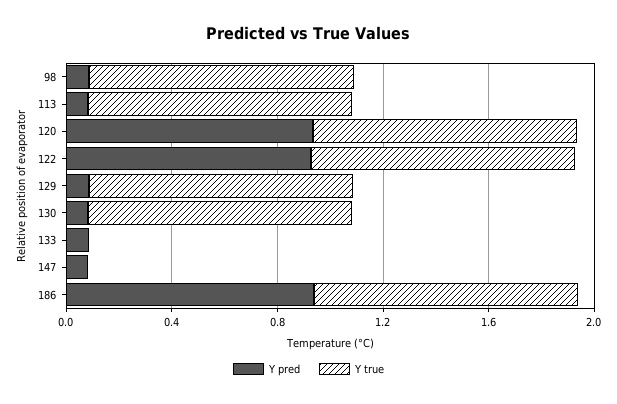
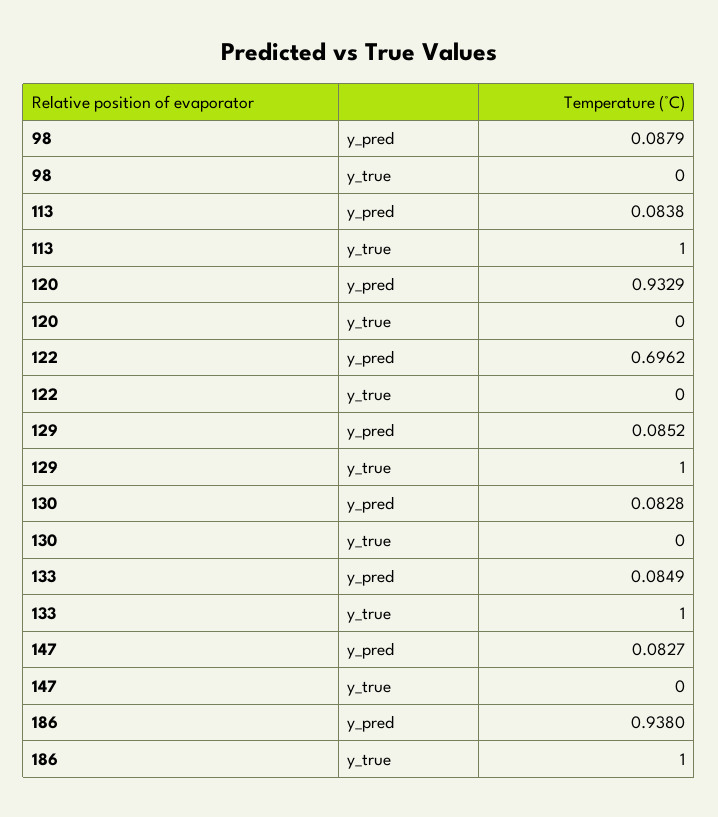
  {
    "Y pred": {
      "98": 0.0879,
      "113": 0.0838,
      "120": 0.9329,
-     "122": 0.9,
+     "122": 0.6962,
      "129": 0.0852,
      "130": 0.0828,
      "133": 0.0849,
      "147": 0.0827,
      "186": 0.938
    },
    "Y true": {
-     "98": 1,
+     "98": 0,
      "113": 1,
-     "120": 1,
+     "120": 0,
-     "122": 1,
+     "122": 0,
      "129": 1,
-     "130": 1,
+     "130": 0,
-     "133": 0,
+     "133": 1,
      "147": 0,
      "186": 1
    }
  }

